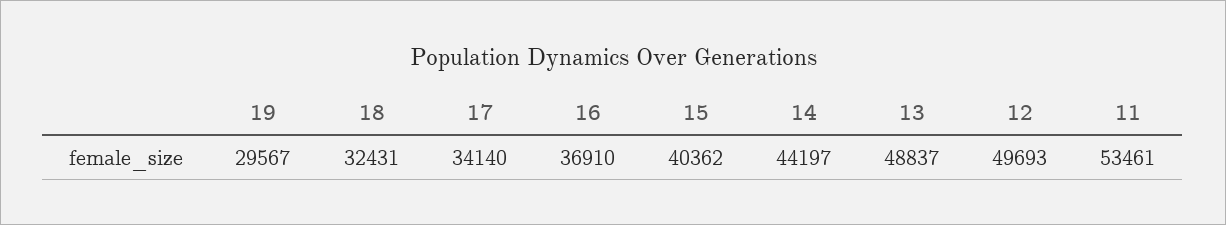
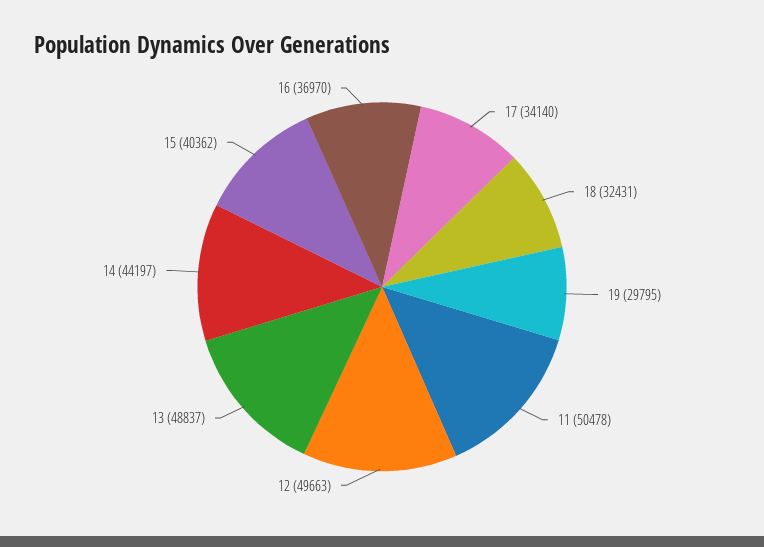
  {
-   "19": 29567,
+   "19": 29795,
    "18": 32431,
    "17": 34140,
-   "16": 36910,
+   "16": 36970,
    "15": 40362,
    "14": 44197,
    "13": 48837,
-   "12": 49693,
+   "12": 49663,
-   "11": 53461
+   "11": 50478
  }

